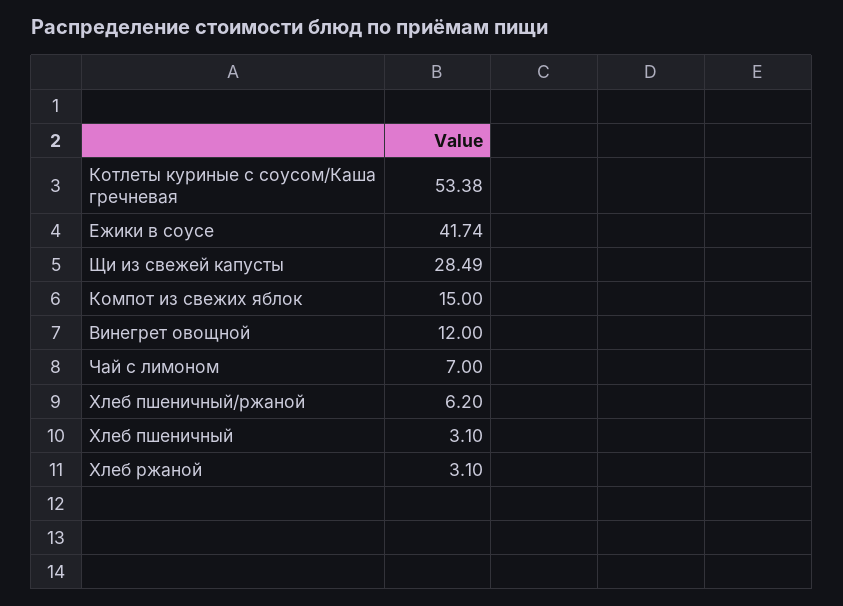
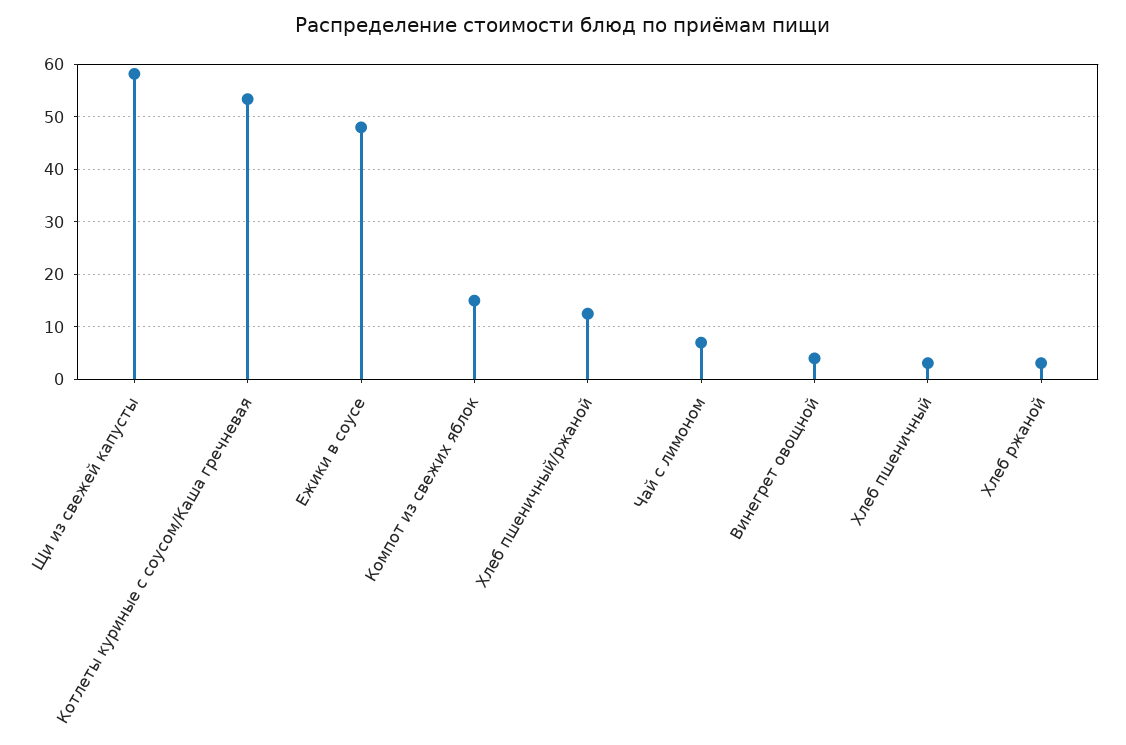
  {
    "Котлеты куриные с соусом/Каша гречневая": 53.38,
-   "Ежики в соусе": 41.74,
+   "Ежики в соусе": 48,
-   "Щи из свежей капусты": 28.49,
+   "Щи из свежей капусты": 58,
    "Компот из свежих яблок": 15,
-   "Винегрет овощной": 12,
+   "Винегрет овощной": 4,
    "Чай с лимоном": 7,
-   "Хлеб пшеничный/ржаной": 6.2,
+   "Хлеб пшеничный/ржаной": 12,
    "Хлеб пшеничный": 3.1,
    "Хлеб ржаной": 3.1
  }

